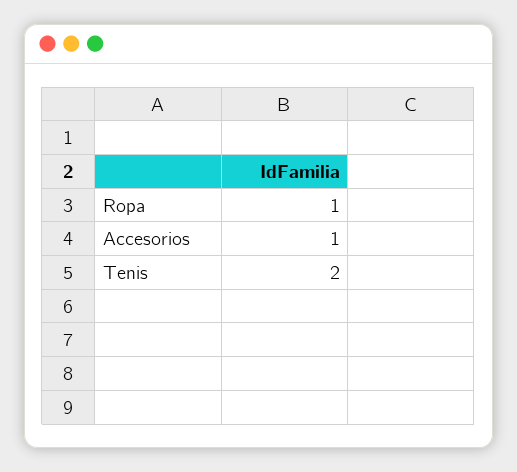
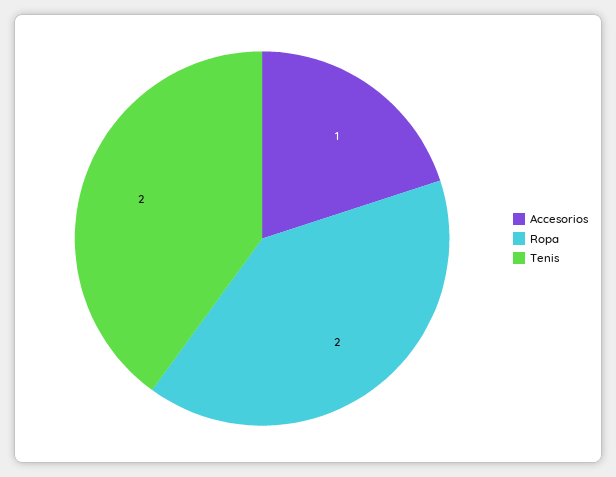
  {
-   "Ropa": 1,
+   "Ropa": 2,
    "Accesorios": 1,
    "Tenis": 2
  }

